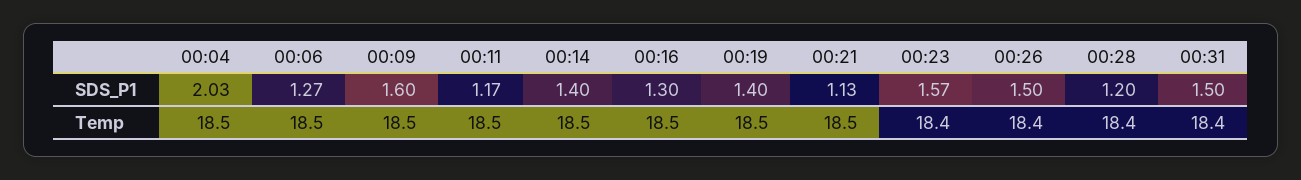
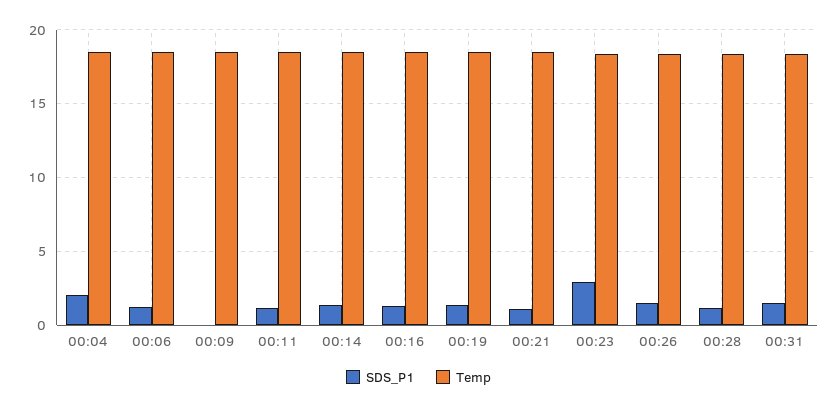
  {
    "SDS_P1": {
      "00:04": 2.03,
      "00:06": 1.27,
-     "00:09": 1.6,
+     "00:09": 0,
      "00:11": 1.17,
      "00:14": 1.4,
      "00:16": 1.3,
      "00:19": 1.4,
      "00:21": 1.13,
-     "00:23": 1.57,
+     "00:23": 3,
      "00:26": 1.5,
      "00:28": 1.2,
      "00:31": 1.5
    },
    "Temp": {
      "00:04": 18.5,
      "00:06": 18.5,
      "00:09": 18.5,
      "00:11": 18.5,
      "00:14": 18.5,
      "00:16": 18.5,
      "00:19": 18.5,
      "00:21": 18.5,
      "00:23": 18.4,
      "00:26": 18.4,
      "00:28": 18.4,
      "00:31": 18.4
    }
  }

